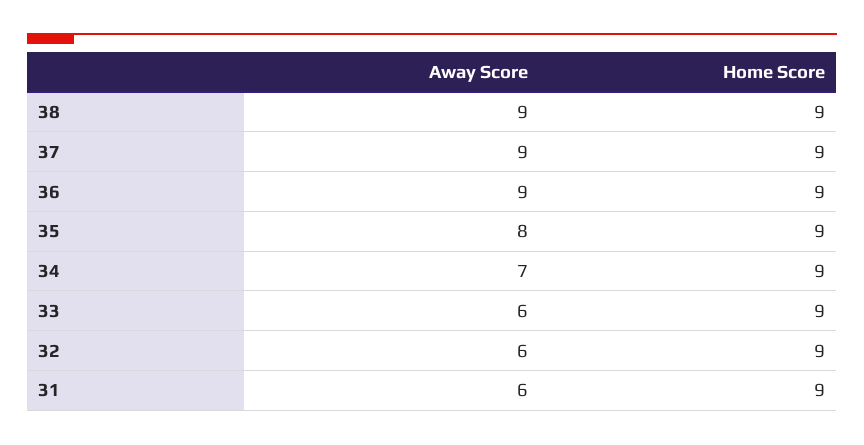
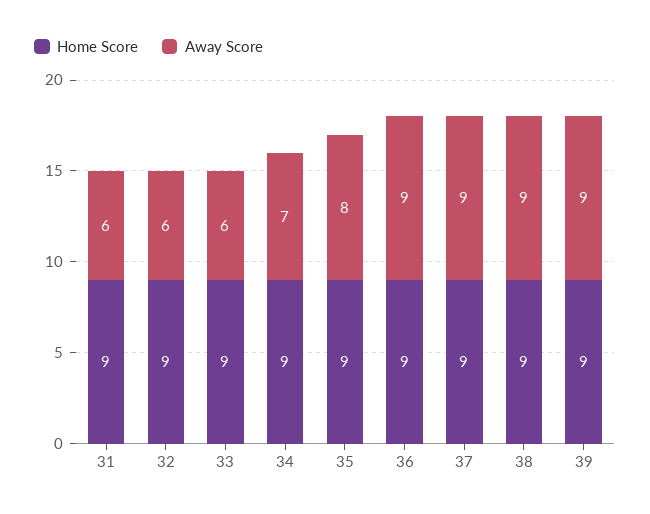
  {
    "Away Score": {
      "38": 9,
      "37": 9,
      "36": 9,
      "35": 8,
      "34": 7,
      "33": 6,
      "32": 6,
-     "31": 6
+     "31": 6,
+     "39": 9
    },
    "Home Score": {
      "38": 9,
      "37": 9,
      "36": 9,
      "35": 9,
      "34": 9,
      "33": 9,
      "32": 9,
-     "31": 9
+     "31": 9,
+     "39": 9
    }
  }

